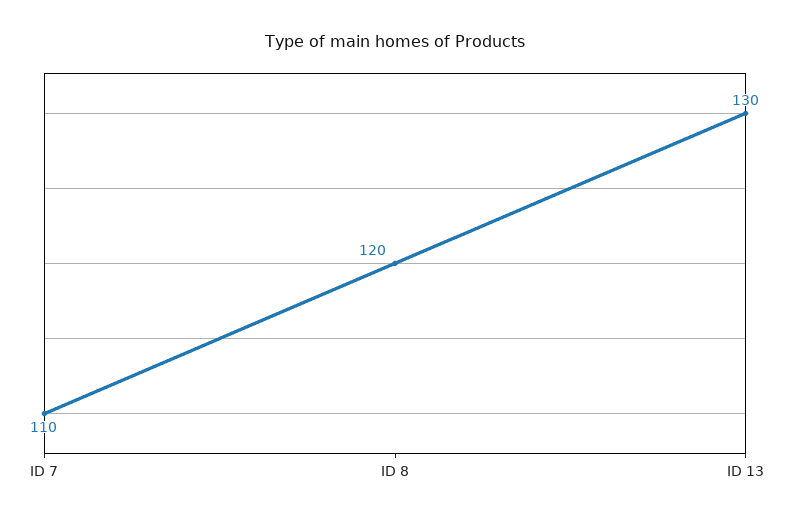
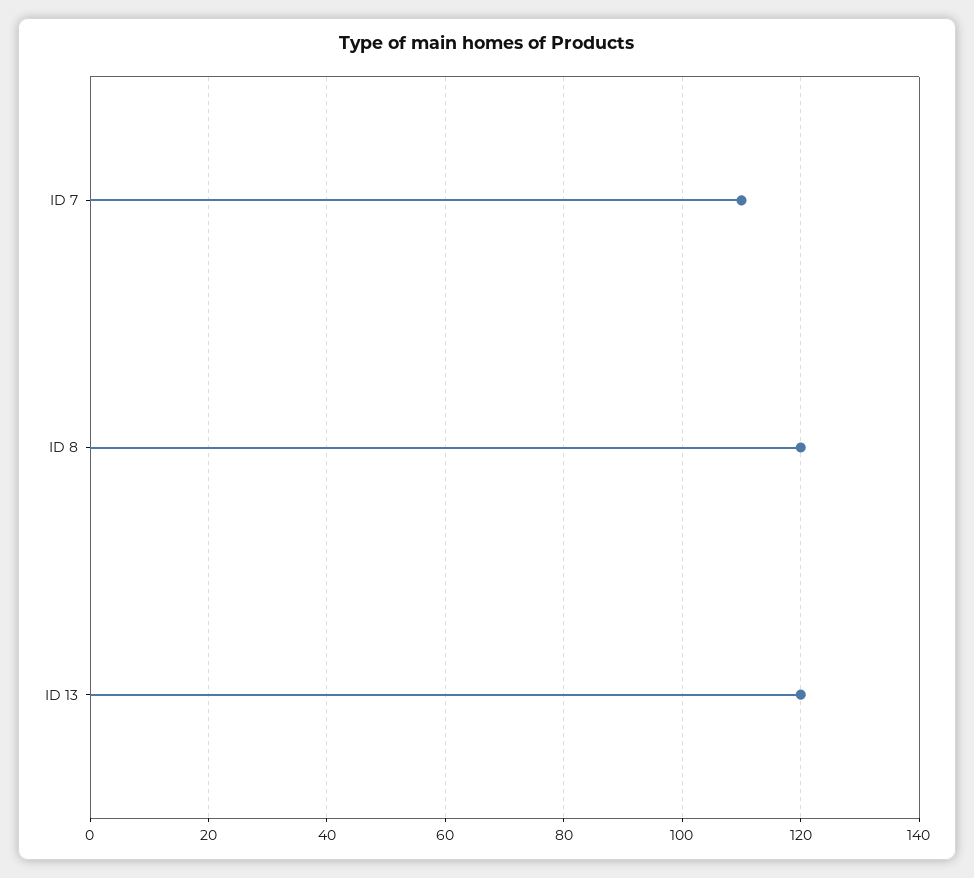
  {
    "ID 7": 110,
    "ID 8": 120,
-   "ID 13": 130
+   "ID 13": 120
  }

